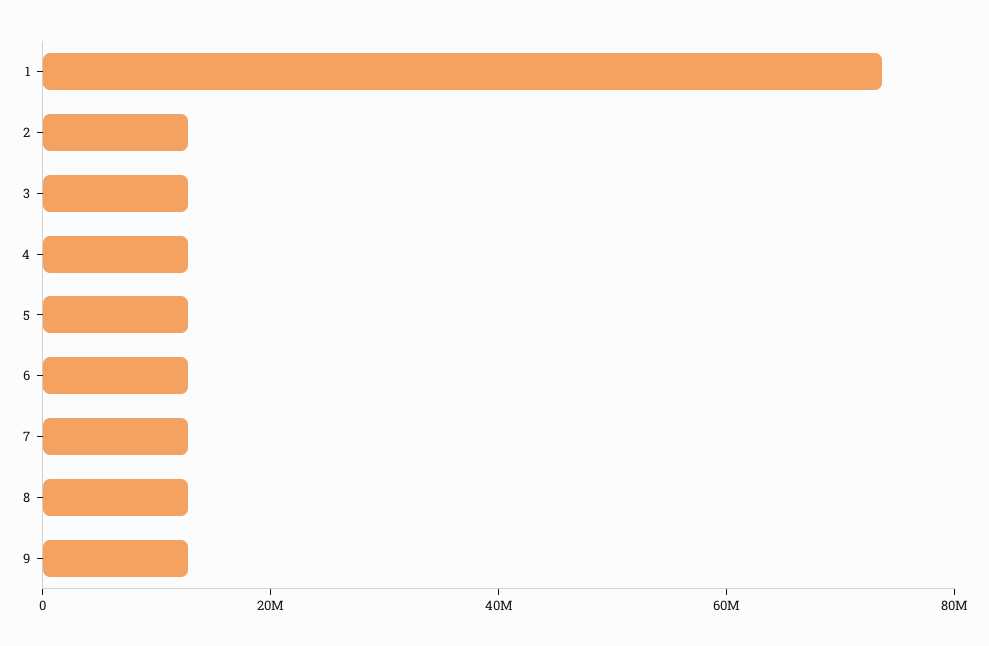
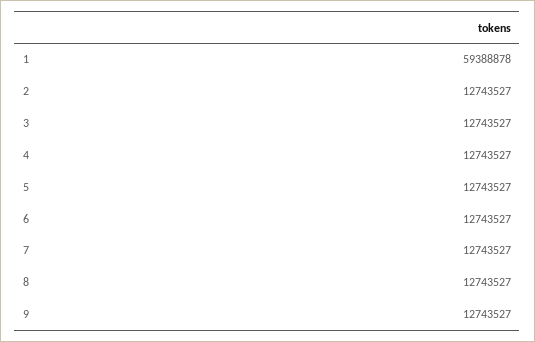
  {
-   "1": 75000000,
+   "1": 59388878,
    "2": 12743527,
    "3": 12743527,
    "4": 12743527,
    "5": 12743527,
    "6": 12743527,
    "7": 12743527,
    "8": 12743527,
    "9": 12743527
  }

